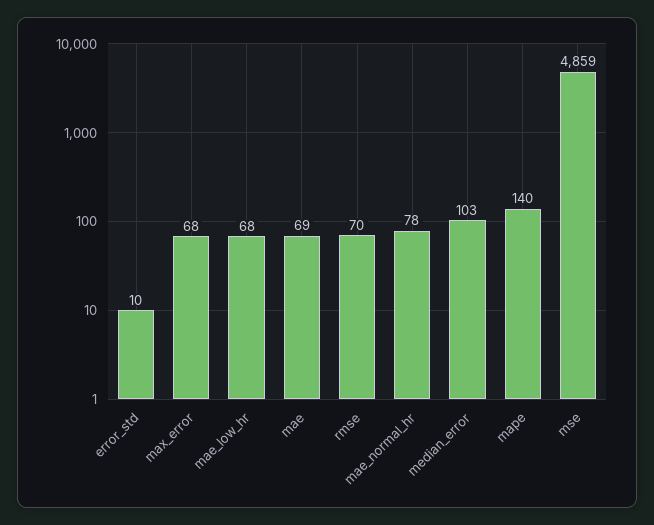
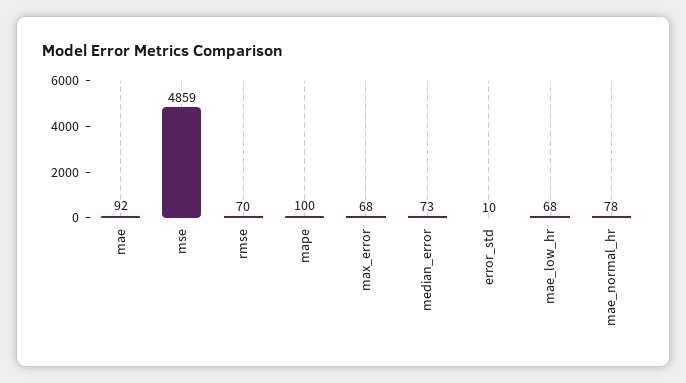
  {
    "error_std": 10,
    "max_error": 68,
    "mae_low_hr": 68,
-   "mae": 69,
+   "mae": 92,
    "rmse": 70,
    "mae_normal_hr": 78,
-   "median_error": 103,
+   "median_error": 73,
-   "mape": 140,
+   "mape": 100,
    "mse": 4859
  }

